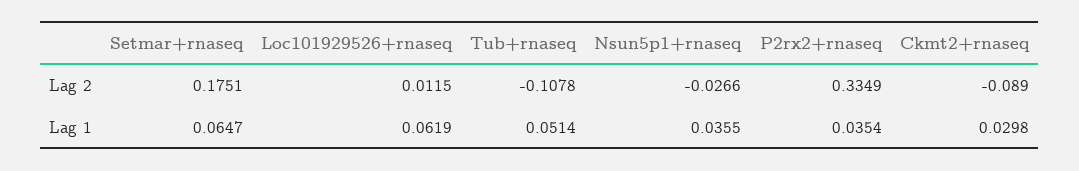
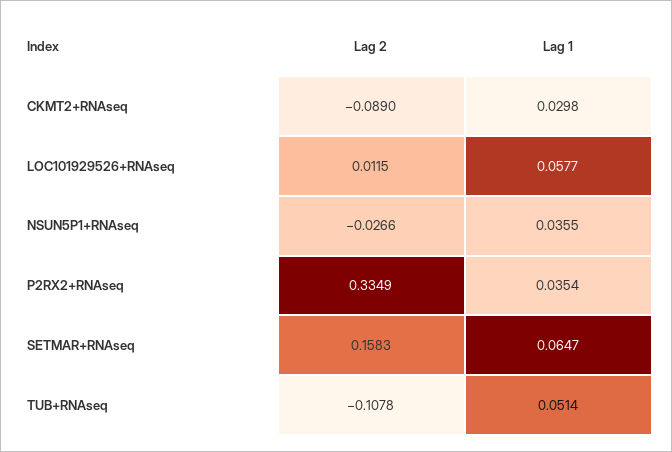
  {
    "Setmar+rnaseq": {
-     "Lag 2": 0.1751,
+     "Lag 2": 0.1583,
      "Lag 1": 0.0647
    },
    "Loc101929526+rnaseq": {
      "Lag 2": 0.0115,
-     "Lag 1": 0.0619
+     "Lag 1": 0.0577
    },
    "Tub+rnaseq": {
      "Lag 2": -0.1078,
      "Lag 1": 0.0514
    },
    "Nsun5p1+rnaseq": {
      "Lag 2": -0.0266,
      "Lag 1": 0.0355
    },
    "P2rx2+rnaseq": {
      "Lag 2": 0.3349,
      "Lag 1": 0.0354
    },
    "Ckmt2+rnaseq": {
      "Lag 2": -0.089,
      "Lag 1": 0.0298
    }
  }

